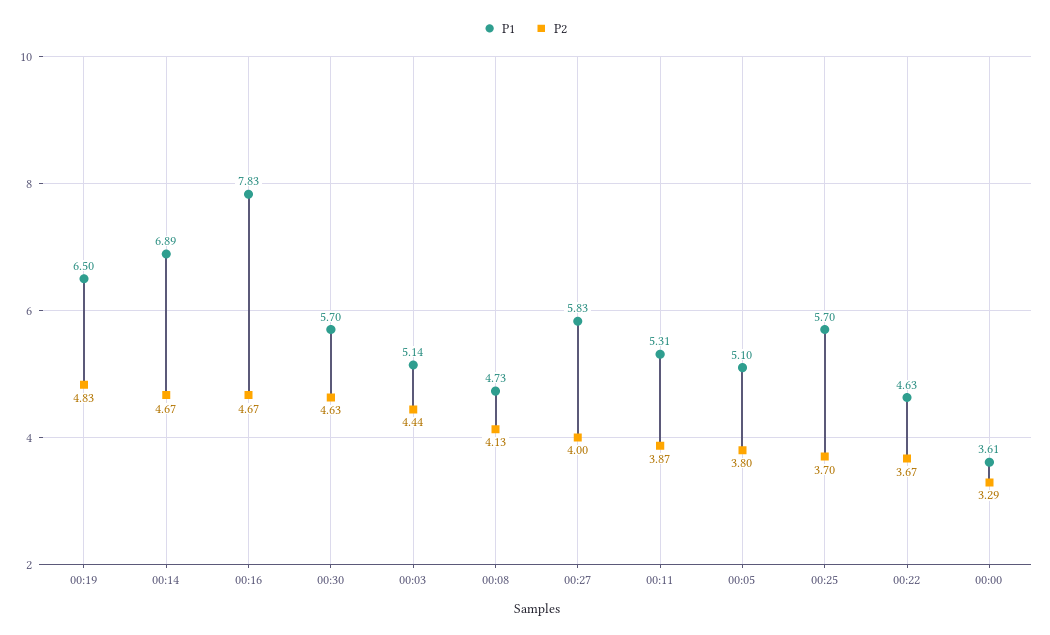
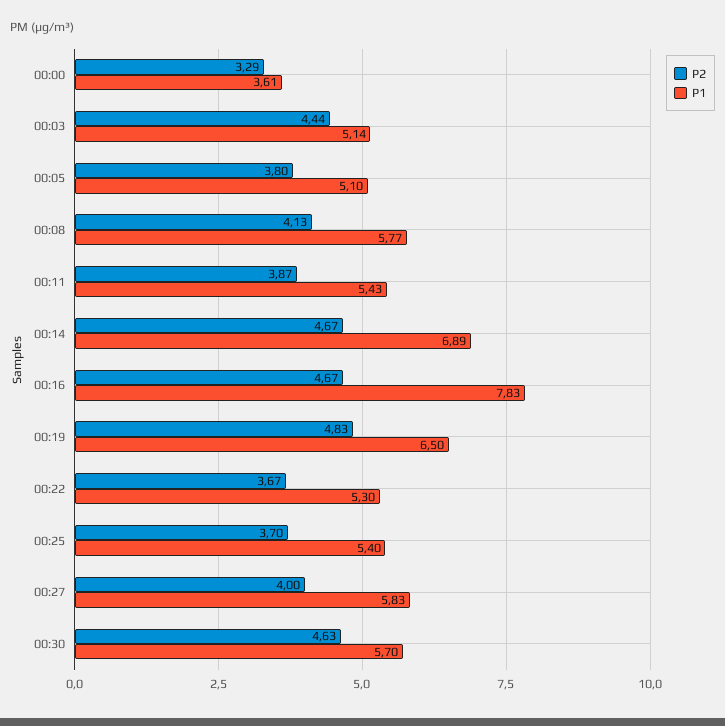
  {
    "P1": {
      "00:19": 6.5,
      "00:14": 6.89,
      "00:16": 7.83,
      "00:30": 5.7,
      "00:03": 5.14,
-     "00:08": 4.73,
+     "00:08": 5.77,
      "00:27": 5.83,
-     "00:11": 5.31,
+     "00:11": 5.43,
      "00:05": 5.1,
-     "00:25": 5.7,
+     "00:25": 5.4,
-     "00:22": 4.63,
+     "00:22": 5.3,
      "00:00": 3.61
    },
    "P2": {
      "00:19": 4.83,
      "00:14": 4.67,
      "00:16": 4.67,
      "00:30": 4.63,
      "00:03": 4.44,
      "00:08": 4.13,
      "00:27": 4,
      "00:11": 3.87,
      "00:05": 3.8,
      "00:25": 3.7,
      "00:22": 3.67,
      "00:00": 3.29
    }
  }

